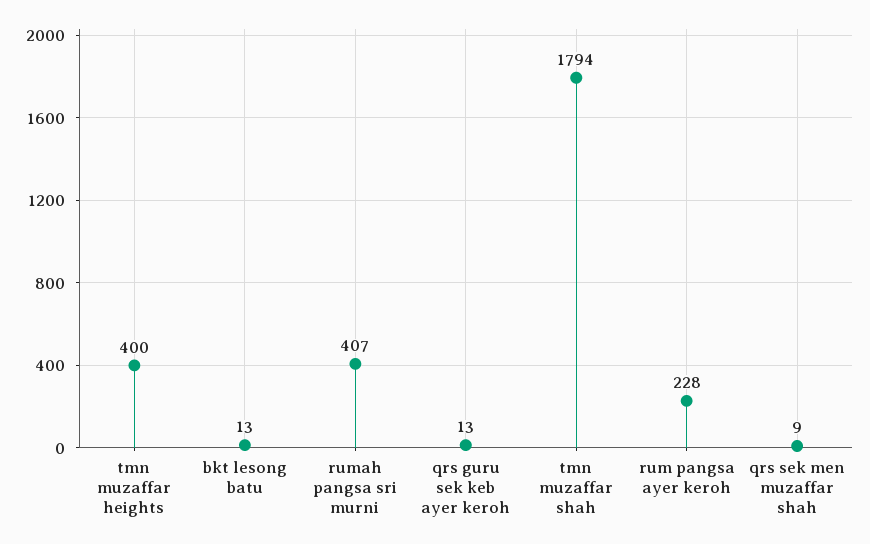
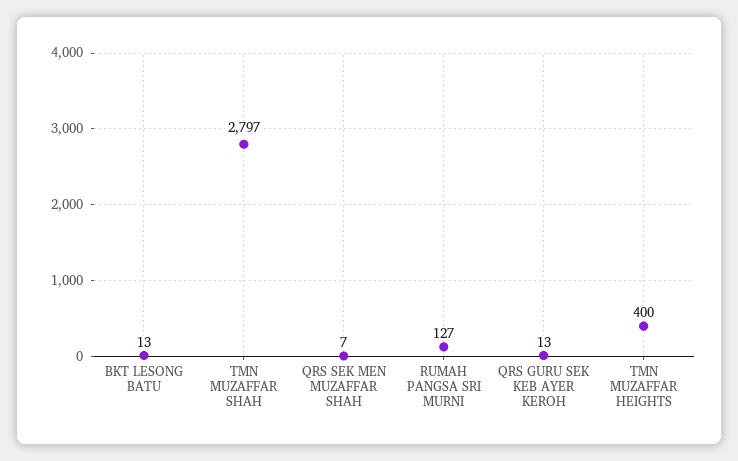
  {
    "tmn muzaffar heights": 400,
    "bkt lesong batu": 13,
-   "rumah pangsa sri murni": 407,
+   "rumah pangsa sri murni": 127,
    "qrs guru sek keb ayer keroh": 13,
-   "tmn muzaffar shah": 1794,
+   "tmn muzaffar shah": 2797,
-   "rum pangsa ayer keroh": 228,
-   "qrs sek men muzaffar shah": 9
+   "qrs sek men muzaffar shah": 7
  }

